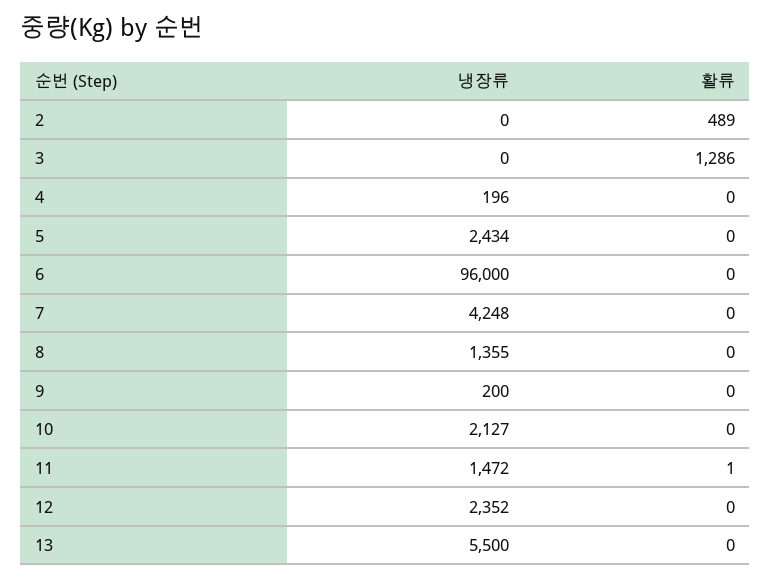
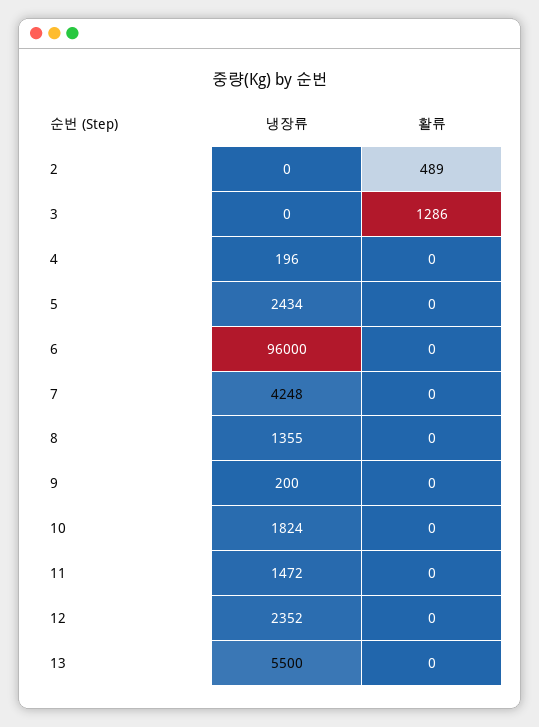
  {
    "냉장류": {
      "2": 0,
      "3": 0,
      "4": 196,
      "5": 2434,
      "6": 96000,
      "7": 4248,
      "8": 1355,
      "9": 200,
-     "10": 2127,
+     "10": 1824,
      "11": 1472,
      "12": 2352,
      "13": 5500
    },
    "활류": {
      "2": 489,
      "3": 1286,
      "4": 0,
      "5": 0,
      "6": 0,
      "7": 0,
      "8": 0,
      "9": 0,
      "10": 0,
-     "11": 1,
+     "11": 0,
      "12": 0,
      "13": 0
    }
  }

